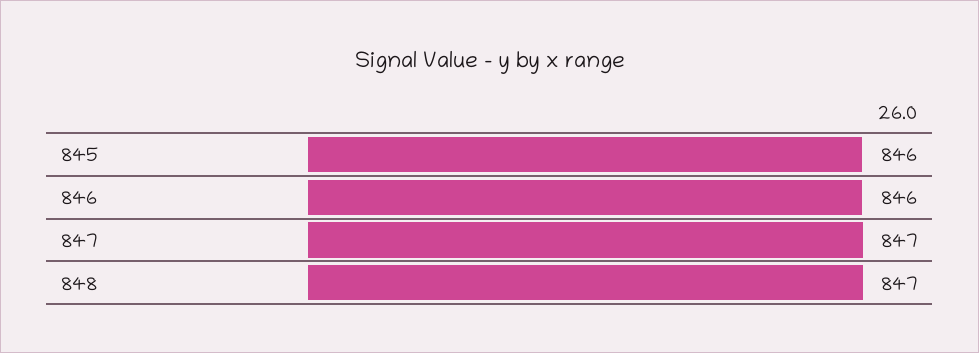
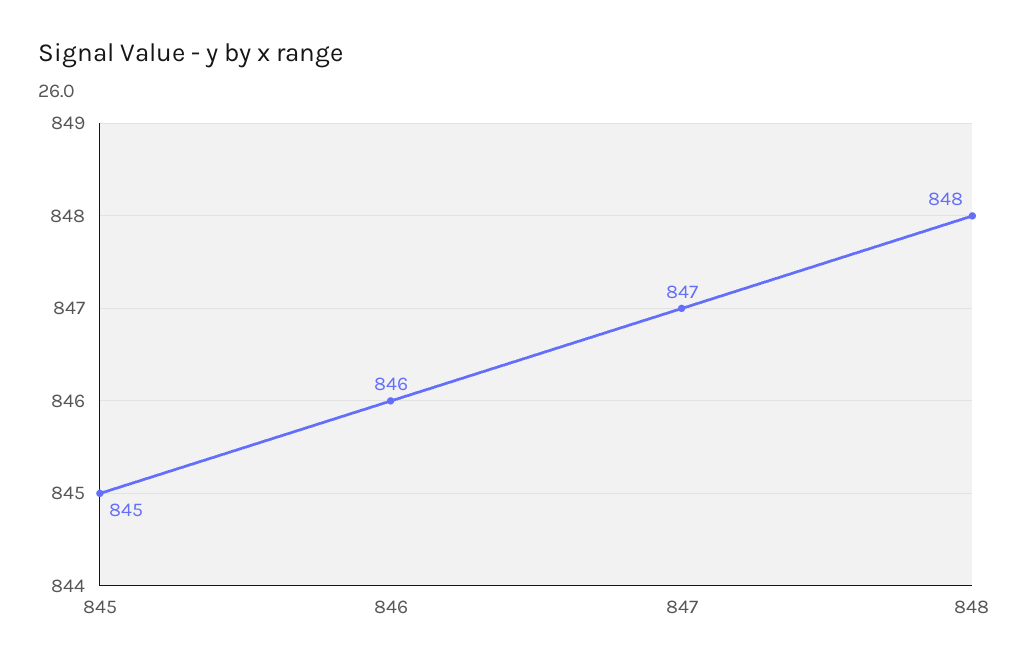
  {
-   "845": 846,
+   "845": 845,
    "846": 846,
    "847": 847,
-   "848": 847
+   "848": 848
  }

